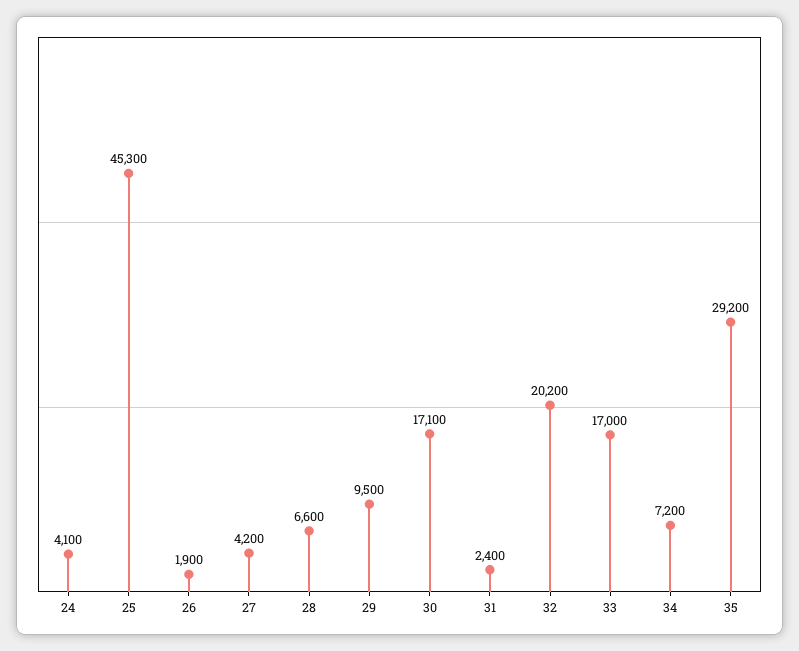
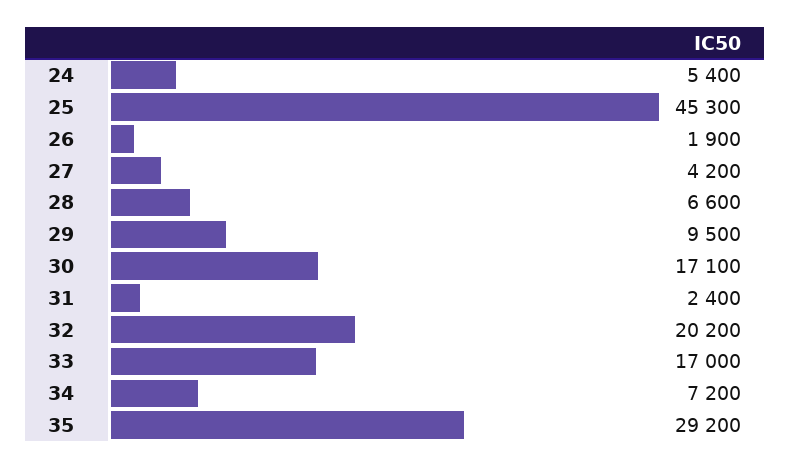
  {
-   "24": 4100,
+   "24": 5400,
    "25": 45300,
    "26": 1900,
    "27": 4200,
    "28": 6600,
    "29": 9500,
    "30": 17100,
    "31": 2400,
    "32": 20200,
    "33": 17000,
    "34": 7200,
    "35": 29200
  }

